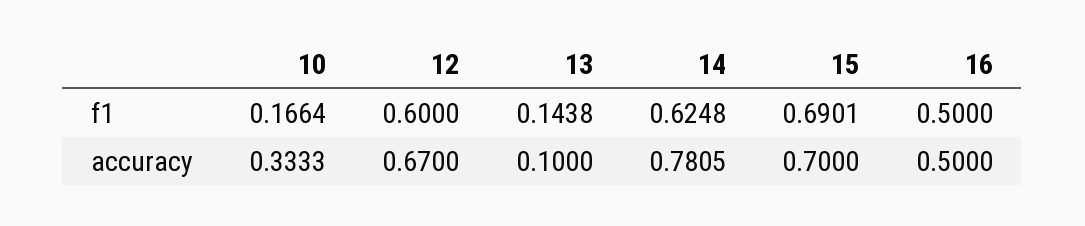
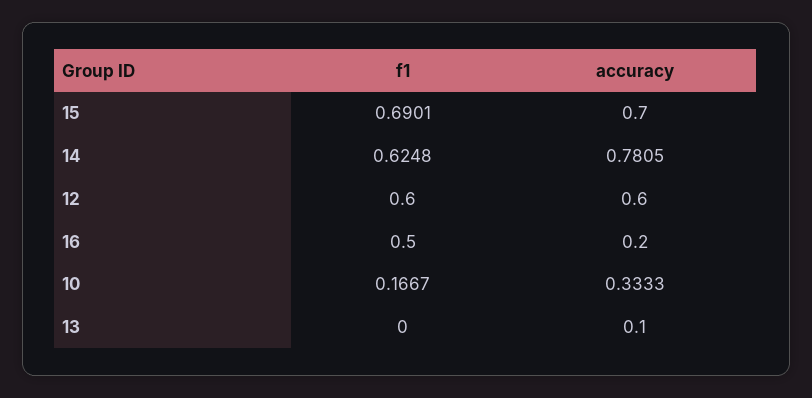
  {
    "10": {
-     "f1": 0.1664,
+     "f1": 0.1667,
      "accuracy": 0.3333
    },
    "12": {
      "f1": 0.6,
-     "accuracy": 0.67
+     "accuracy": 0.6
    },
    "13": {
-     "f1": 0.1438,
+     "f1": 0,
      "accuracy": 0.1
    },
    "14": {
      "f1": 0.6248,
      "accuracy": 0.7805
    },
    "15": {
      "f1": 0.6901,
      "accuracy": 0.7
    },
    "16": {
      "f1": 0.5,
-     "accuracy": 0.5
+     "accuracy": 0.2
    }
  }

